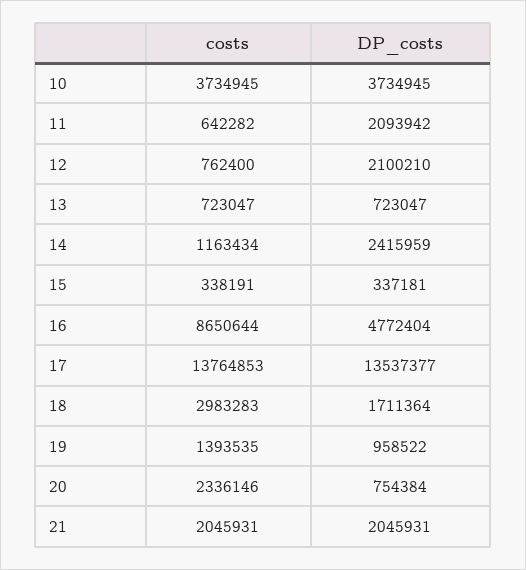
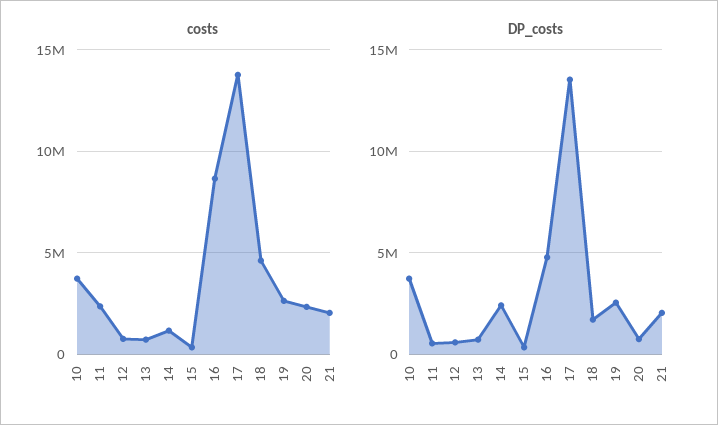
  {
    "costs": {
      "10": 3734945,
-     "11": 642282,
+     "11": 2500000,
      "12": 762400,
      "13": 723047,
      "14": 1163434,
      "15": 338191,
      "16": 8650644,
      "17": 13764853,
-     "18": 2983283,
+     "18": 4500000,
-     "19": 1393535,
+     "19": 2500000,
      "20": 2336146,
      "21": 2045931
    },
    "DP_costs": {
      "10": 3734945,
-     "11": 2093942,
+     "11": 500000,
-     "12": 2100210,
+     "12": 500000,
      "13": 723047,
      "14": 2415959,
      "15": 337181,
      "16": 4772404,
      "17": 13537377,
      "18": 1711364,
-     "19": 958522,
+     "19": 2500000,
      "20": 754384,
      "21": 2045931
    }
  }

